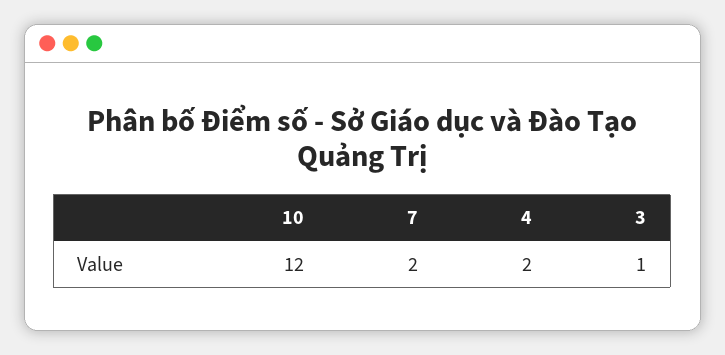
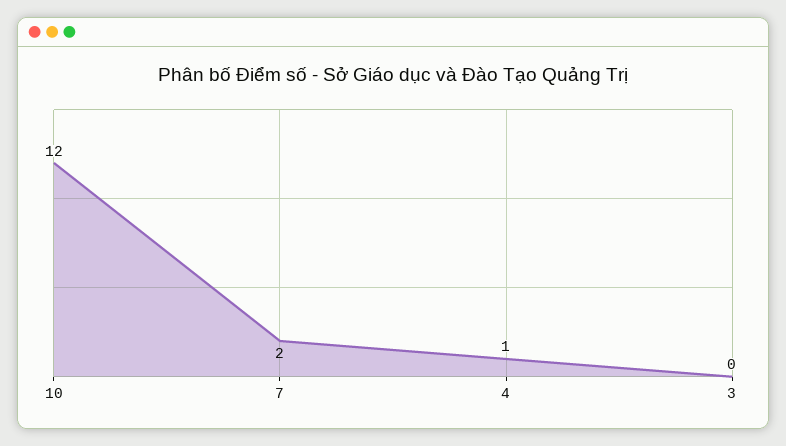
  {
    "10": 12,
    "7": 2,
-   "4": 2,
+   "4": 1,
-   "3": 1
+   "3": 0
  }

